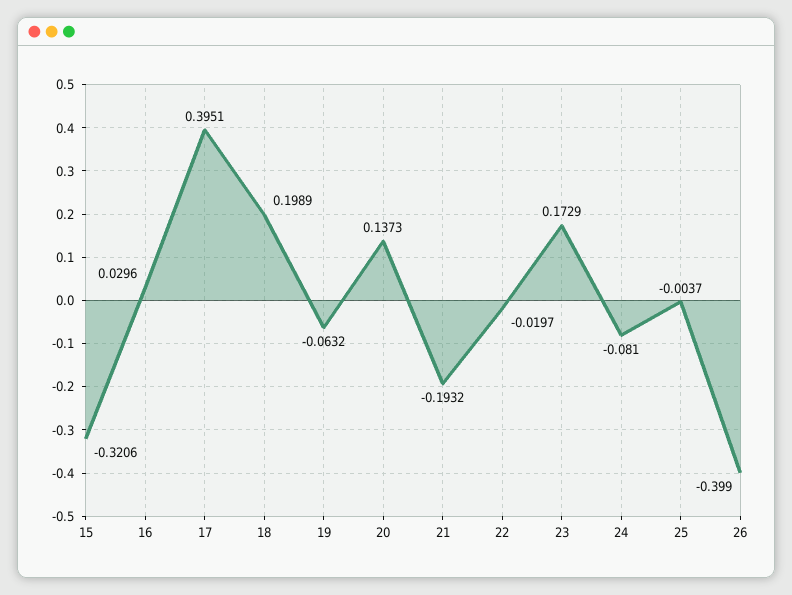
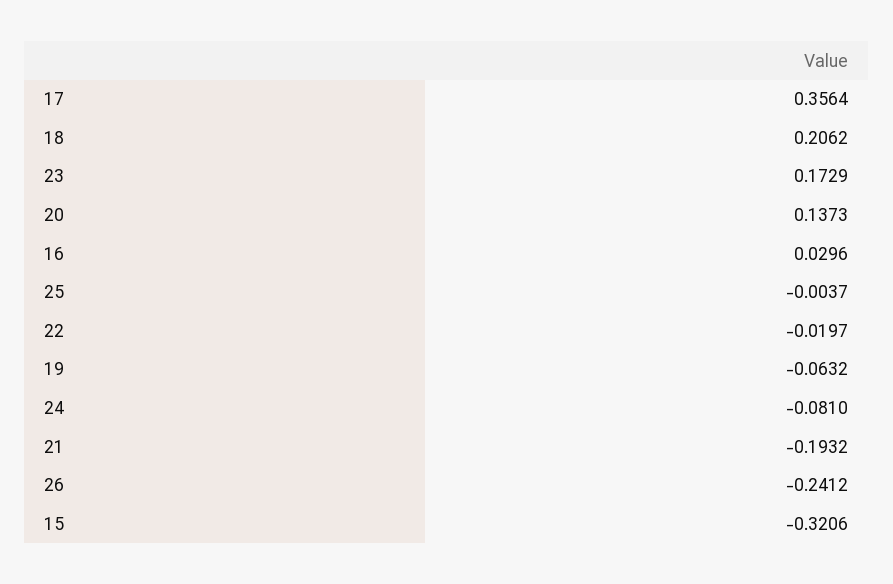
  {
    "15": -0.3206,
    "16": 0.0296,
-   "17": 0.3951,
+   "17": 0.3564,
-   "18": 0.1989,
+   "18": 0.2062,
    "19": -0.0632,
    "20": 0.1373,
    "21": -0.1932,
    "22": -0.0197,
    "23": 0.1729,
    "24": -0.081,
    "25": -0.0037,
-   "26": -0.399
+   "26": -0.2412
  }

